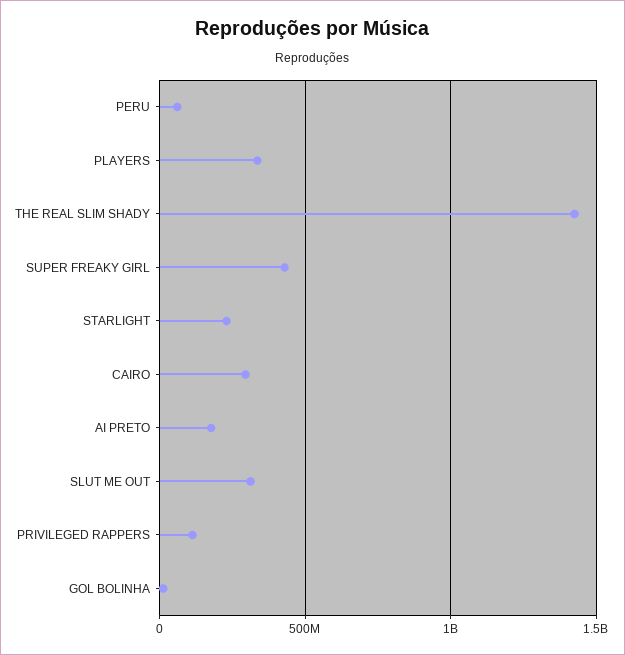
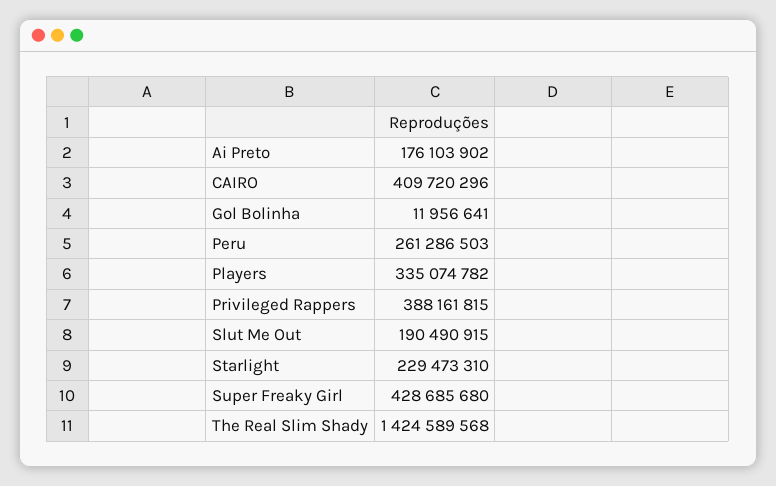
  {
-   "PERU": 50000000,
+   "PERU": 261286503,
    "PLAYERS": 335074782,
    "THE REAL SLIM SHADY": 1424589568,
    "SUPER FREAKY GIRL": 428685680,
    "STARLIGHT": 229473310,
-   "CAIRO": 300000000,
+   "CAIRO": 409720296,
    "AI PRETO": 176103902,
-   "SLUT ME OUT": 300000000,
+   "SLUT ME OUT": 190490915,
-   "PRIVILEGED RAPPERS": 100000000,
+   "PRIVILEGED RAPPERS": 388161815,
    "GOL BOLINHA": 11956641
  }

